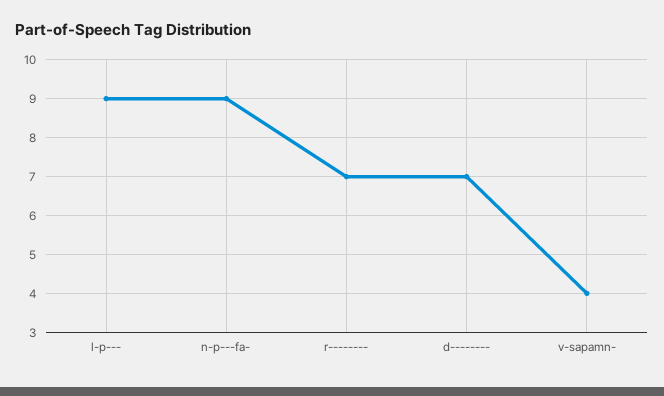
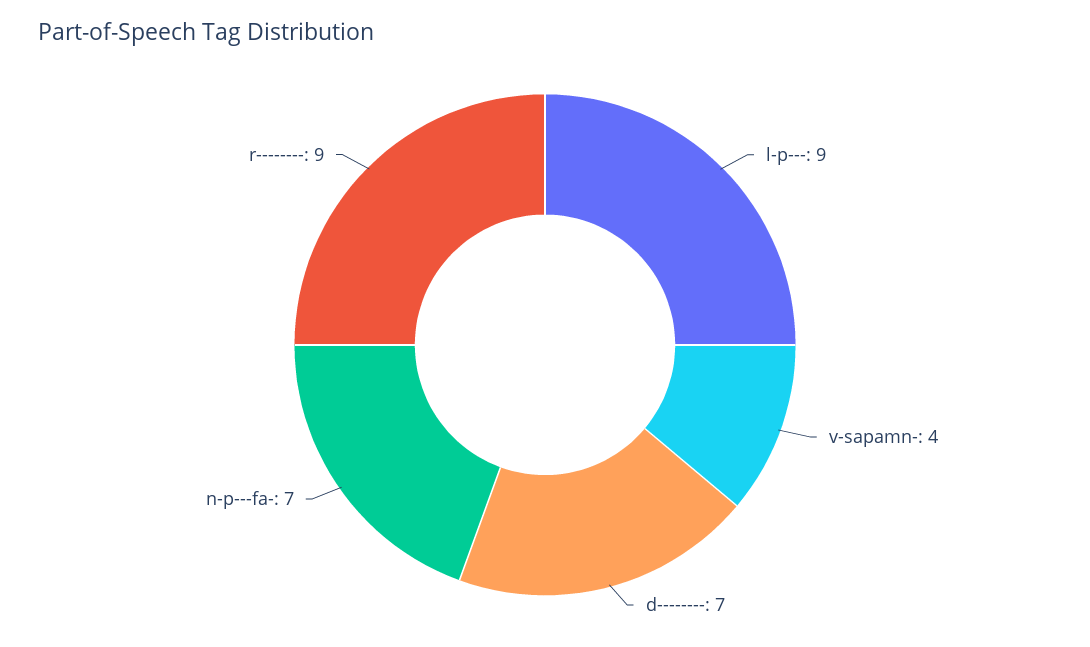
  {
    "l-p---": 9,
-   "n-p---fa-": 9,
+   "n-p---fa-": 7,
-   "r--------": 7,
+   "r--------": 9,
    "d--------": 7,
    "v-sapamn-": 4
  }

